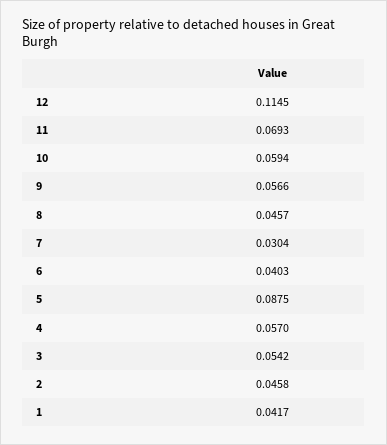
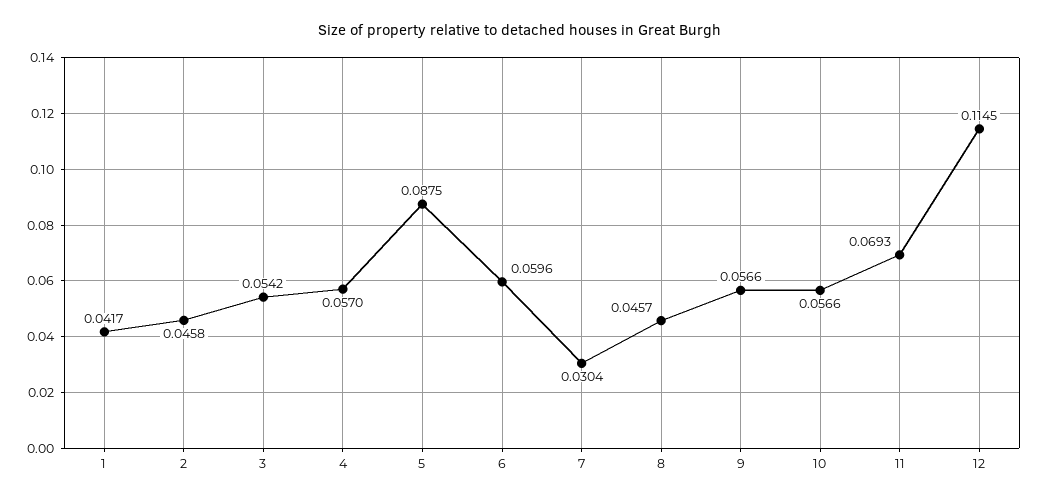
  {
    "12": 0.1145,
    "11": 0.0693,
-   "10": 0.0594,
+   "10": 0.0566,
    "9": 0.0566,
    "8": 0.0457,
    "7": 0.0304,
-   "6": 0.0403,
+   "6": 0.0596,
    "5": 0.0875,
    "4": 0.057,
    "3": 0.0542,
    "2": 0.0458,
    "1": 0.0417
  }

